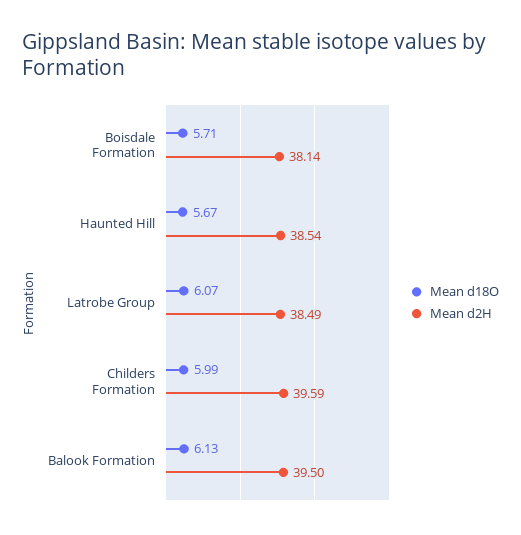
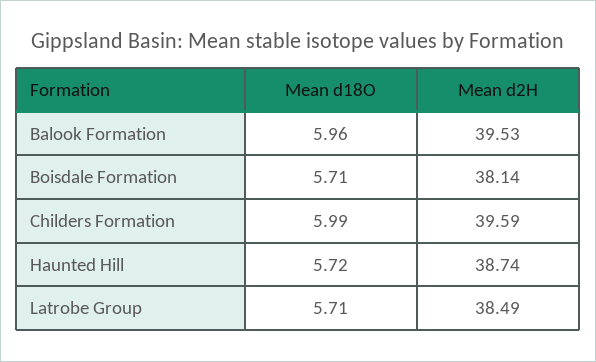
  {
    "Mean d18O": {
      "Boisdale Formation": 5.71,
-     "Haunted Hill": 5.67,
+     "Haunted Hill": 5.72,
-     "Latrobe Group": 6.07,
+     "Latrobe Group": 5.71,
      "Childers Formation": 5.99,
-     "Balook Formation": 6.13
+     "Balook Formation": 5.96
    },
    "Mean d2H": {
      "Boisdale Formation": 38.14,
-     "Haunted Hill": 38.54,
+     "Haunted Hill": 38.74,
      "Latrobe Group": 38.49,
      "Childers Formation": 39.59,
-     "Balook Formation": 39.5
+     "Balook Formation": 39.53
    }
  }

